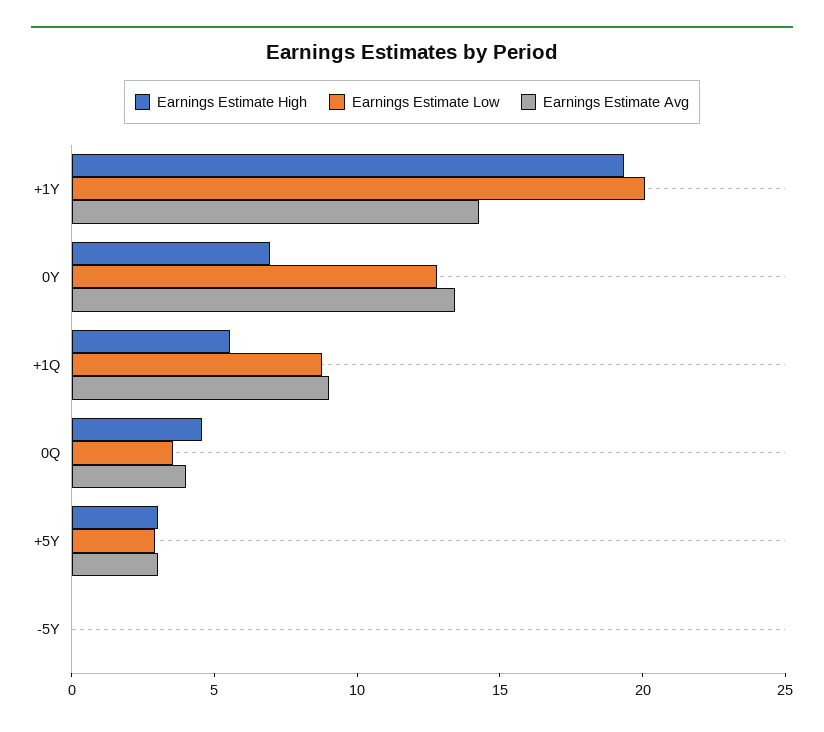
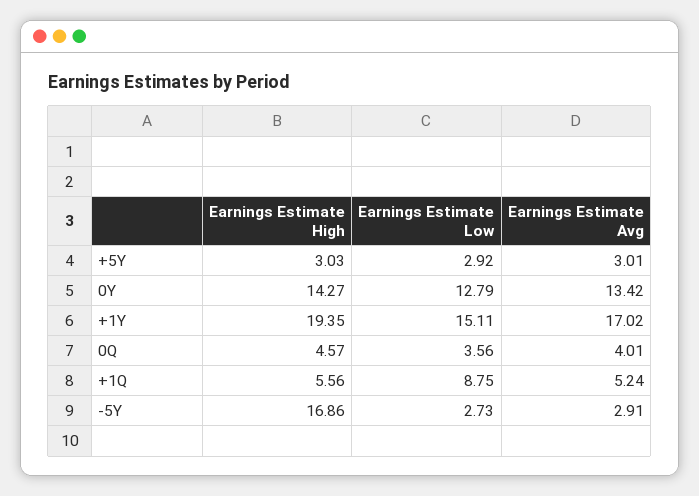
  {
    "Earnings Estimate High": {
      "+1Y": 19.35,
-     "0Y": 7,
+     "0Y": 14.27,
      "+1Q": 5.56,
      "0Q": 4.57,
      "+5Y": 3.03,
-     "-5Y": 0
+     "-5Y": 16.86
    },
    "Earnings Estimate Low": {
-     "+1Y": 20,
+     "+1Y": 15.11,
      "0Y": 12.79,
      "+1Q": 8.75,
      "0Q": 3.56,
      "+5Y": 2.92,
-     "-5Y": 0
+     "-5Y": 2.73
    },
    "Earnings Estimate Avg": {
-     "+1Y": 14,
+     "+1Y": 17.02,
      "0Y": 13.42,
-     "+1Q": 9,
+     "+1Q": 5.24,
      "0Q": 4.01,
      "+5Y": 3.01,
-     "-5Y": 0
+     "-5Y": 2.91
    }
  }

